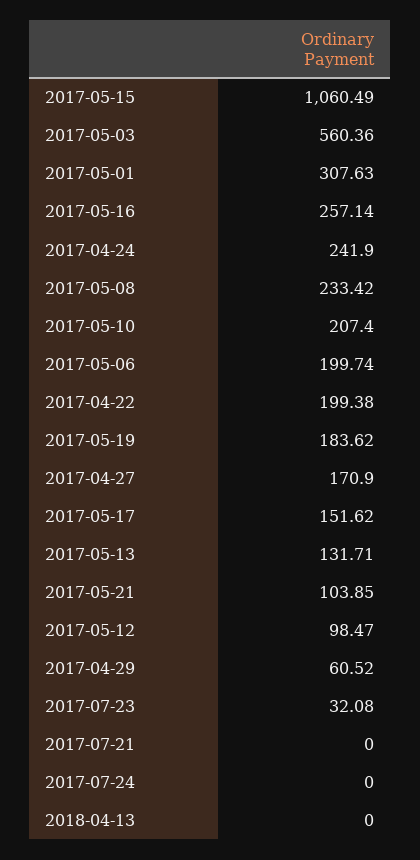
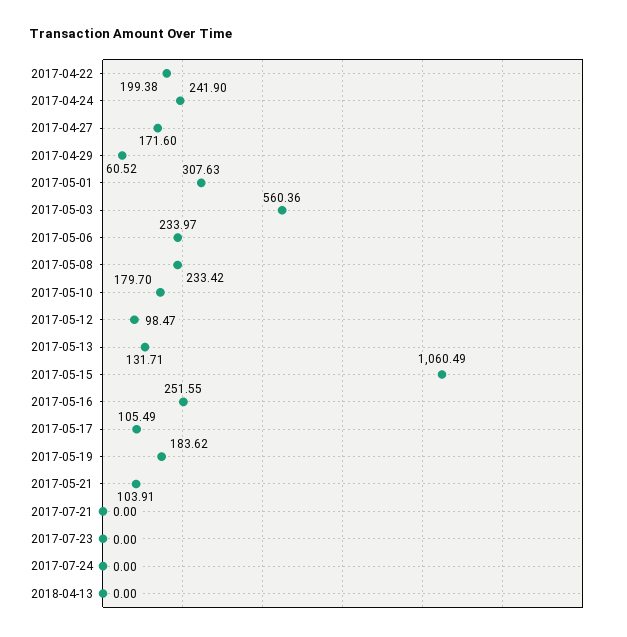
  {
    "2017-05-15": 1060.49,
    "2017-05-03": 560.36,
    "2017-05-01": 307.63,
-   "2017-05-16": 257.14,
+   "2017-05-16": 251.55,
    "2017-04-24": 241.9,
    "2017-05-08": 233.42,
-   "2017-05-10": 207.4,
+   "2017-05-10": 179.7,
-   "2017-05-06": 199.74,
+   "2017-05-06": 233.97,
    "2017-04-22": 199.38,
    "2017-05-19": 183.62,
-   "2017-04-27": 170.9,
+   "2017-04-27": 171.6,
-   "2017-05-17": 151.62,
+   "2017-05-17": 105.49,
    "2017-05-13": 131.71,
-   "2017-05-21": 103.85,
+   "2017-05-21": 103.91,
    "2017-05-12": 98.47,
    "2017-04-29": 60.52,
-   "2017-07-23": 32.08,
+   "2017-07-23": 0,
    "2017-07-21": 0,
    "2017-07-24": 0,
    "2018-04-13": 0
  }

